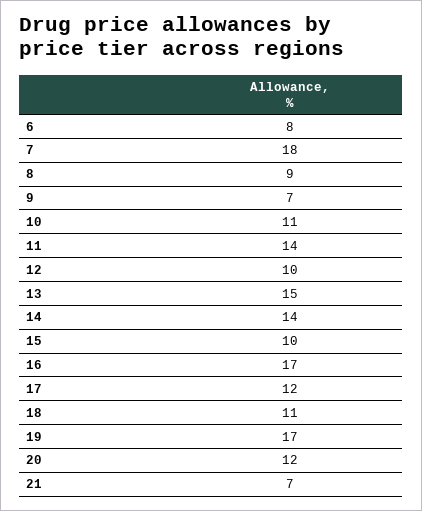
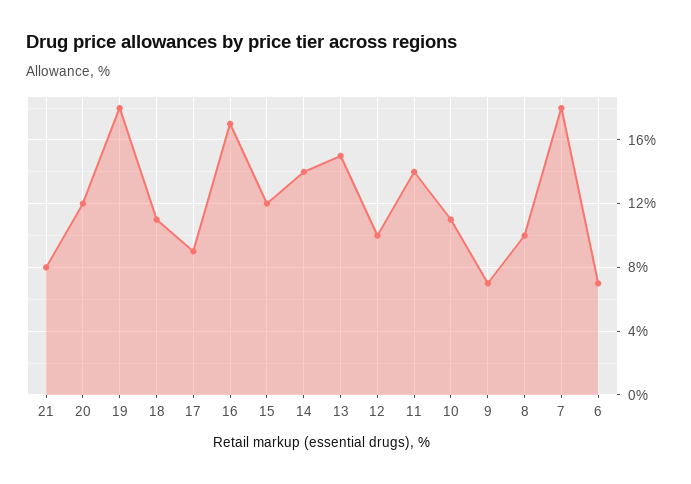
  {
-   "6": 8,
+   "6": 7,
    "7": 18,
-   "8": 9,
+   "8": 10,
    "9": 7,
    "10": 11,
    "11": 14,
    "12": 10,
    "13": 15,
    "14": 14,
-   "15": 10,
+   "15": 12,
    "16": 17,
-   "17": 12,
+   "17": 9,
    "18": 11,
-   "19": 17,
+   "19": 18,
    "20": 12,
-   "21": 7
+   "21": 8
  }

